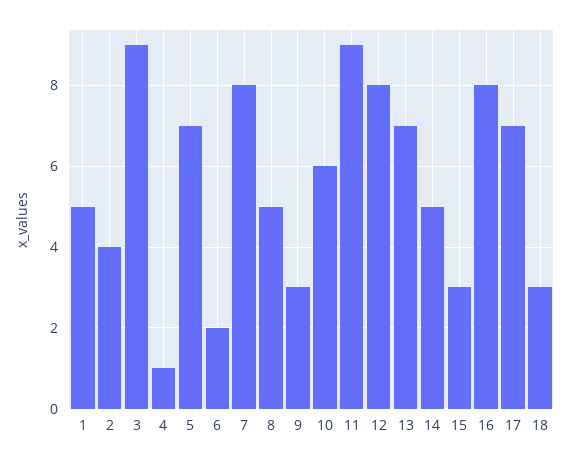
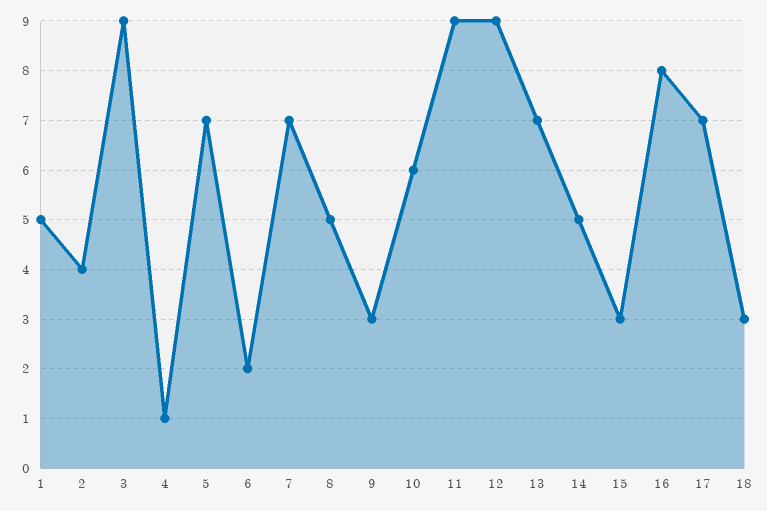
  {
    "1": 5,
    "2": 4,
    "3": 9,
    "4": 1,
    "5": 7,
    "6": 2,
-   "7": 8,
+   "7": 7,
    "8": 5,
    "9": 3,
    "10": 6,
    "11": 9,
-   "12": 8,
+   "12": 9,
    "13": 7,
    "14": 5,
    "15": 3,
    "16": 8,
    "17": 7,
    "18": 3
  }

